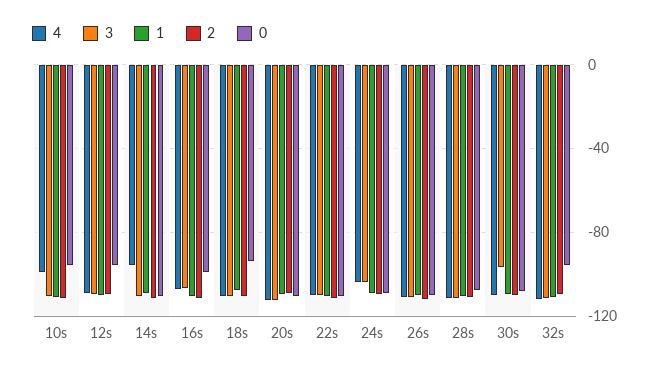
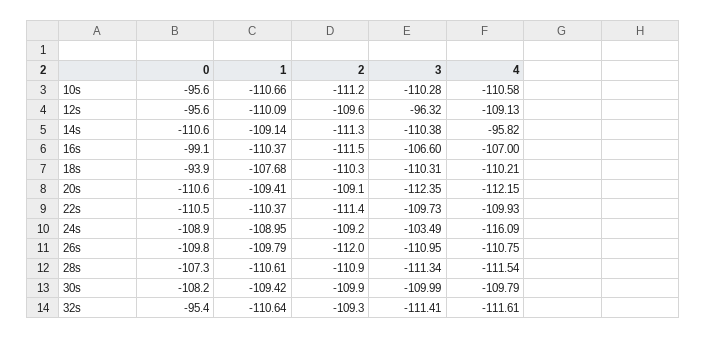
  {
    "4": {
-     "10s": -100,
+     "10s": -110.58,
      "12s": -109.13,
      "14s": -95.82,
      "16s": -107,
      "18s": -110.21,
      "20s": -112.15,
      "22s": -109.93,
-     "24s": -105,
+     "24s": -116.09,
      "26s": -110.75,
      "28s": -111.54,
      "30s": -109.79,
      "32s": -111.61
    },
    "3": {
      "10s": -110.28,
-     "12s": -110,
+     "12s": -96.32,
      "14s": -110.38,
      "16s": -106.6,
      "18s": -110.31,
      "20s": -112.35,
      "22s": -109.73,
      "24s": -103.49,
      "26s": -110.95,
      "28s": -111.34,
-     "30s": -95,
+     "30s": -109.99,
      "32s": -111.41
    },
    "1": {
      "10s": -110.66,
      "12s": -110.09,
      "14s": -109.14,
      "16s": -110.37,
      "18s": -107.68,
      "20s": -109.41,
      "22s": -110.37,
      "24s": -108.95,
      "26s": -109.79,
      "28s": -110.61,
      "30s": -109.42,
      "32s": -110.64
    },
    "2": {
      "10s": -111.2,
      "12s": -109.6,
      "14s": -111.3,
      "16s": -111.5,
      "18s": -110.3,
      "20s": -109.1,
      "22s": -111.4,
      "24s": -109.2,
      "26s": -112,
      "28s": -110.9,
      "30s": -109.9,
      "32s": -109.3
    },
    "0": {
      "10s": -95.6,
      "12s": -95.6,
      "14s": -110.6,
      "16s": -99.1,
      "18s": -93.9,
      "20s": -110.6,
      "22s": -110.5,
      "24s": -108.9,
      "26s": -109.8,
      "28s": -107.3,
      "30s": -108.2,
      "32s": -95.4
    }
  }

